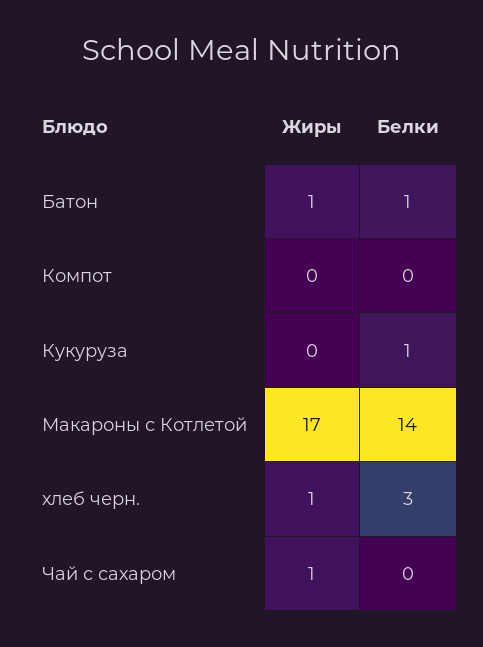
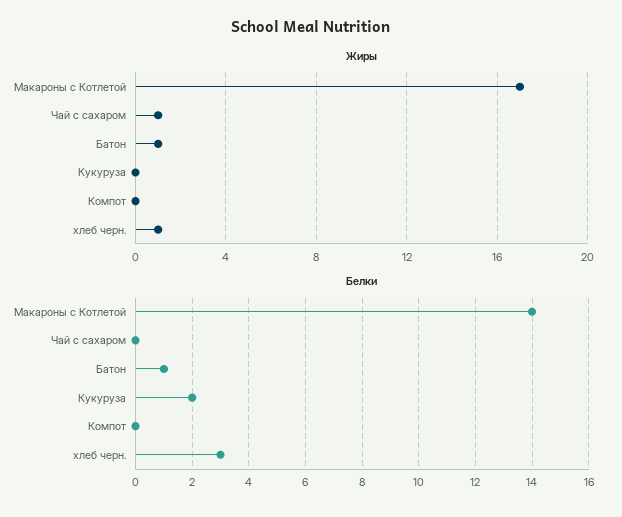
  {
    "Жиры": {
      "Батон": 1,
      "Компот": 0,
      "Кукуруза": 0,
      "Макароны с Котлетой": 17,
      "хлеб черн.": 1,
      "Чай с сахаром": 1
    },
    "Белки": {
      "Батон": 1,
      "Компот": 0,
-     "Кукуруза": 1,
+     "Кукуруза": 2,
      "Макароны с Котлетой": 14,
      "хлеб черн.": 3,
      "Чай с сахаром": 0
    }
  }

